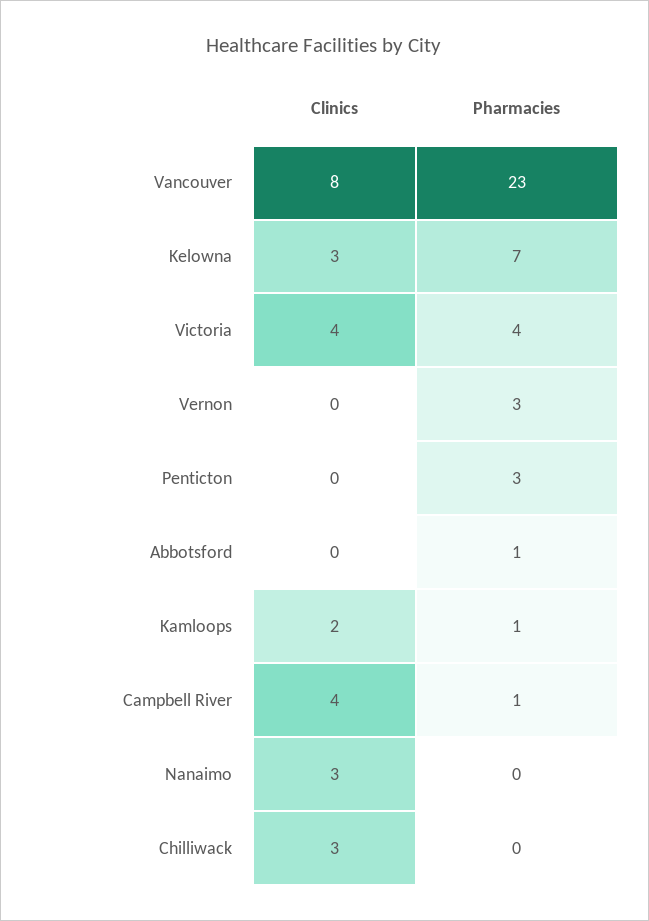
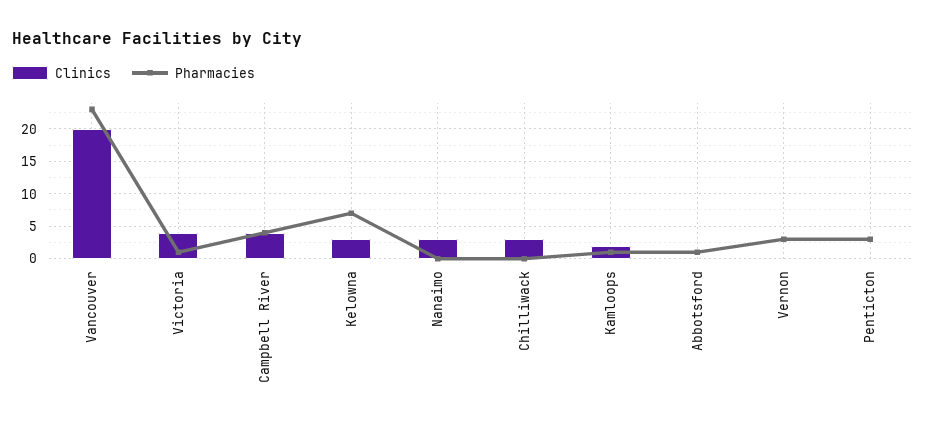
  {
    "Clinics": {
-     "Vancouver": 8,
+     "Vancouver": 20,
      "Kelowna": 3,
      "Victoria": 4,
      "Vernon": 0,
      "Penticton": 0,
      "Abbotsford": 0,
      "Kamloops": 2,
      "Campbell River": 4,
      "Nanaimo": 3,
      "Chilliwack": 3
    },
    "Pharmacies": {
      "Vancouver": 23,
      "Kelowna": 7,
-     "Victoria": 4,
+     "Victoria": 1,
      "Vernon": 3,
      "Penticton": 3,
      "Abbotsford": 1,
      "Kamloops": 1,
-     "Campbell River": 1,
+     "Campbell River": 4,
      "Nanaimo": 0,
      "Chilliwack": 0
    }
  }

